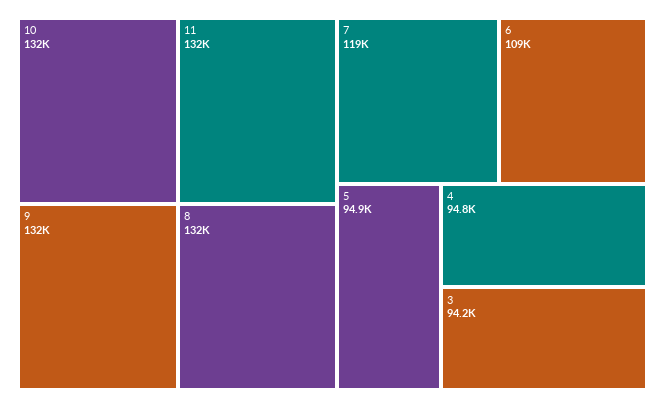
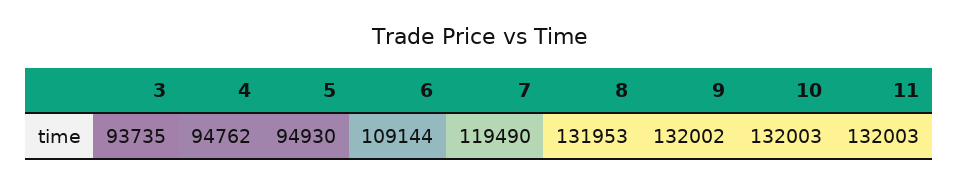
  {
    "10": 132003,
    "11": 132003,
    "9": 132002,
    "8": 131953,
    "7": 119490,
    "6": 109144,
    "5": 94930,
    "4": 94762,
-   "3": 94200
+   "3": 93735
  }

